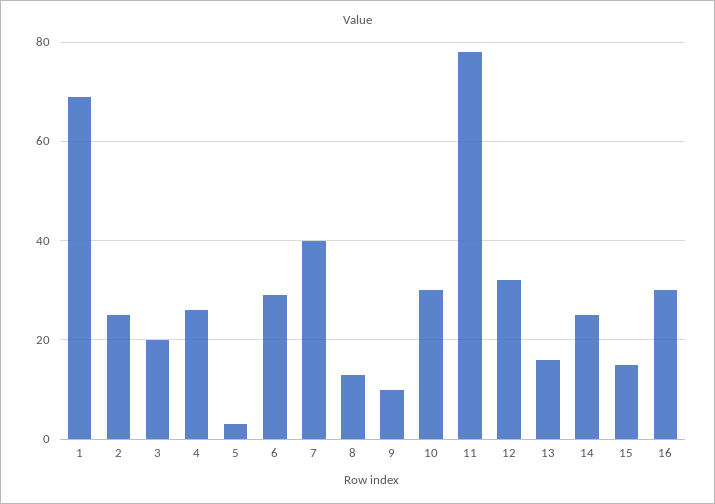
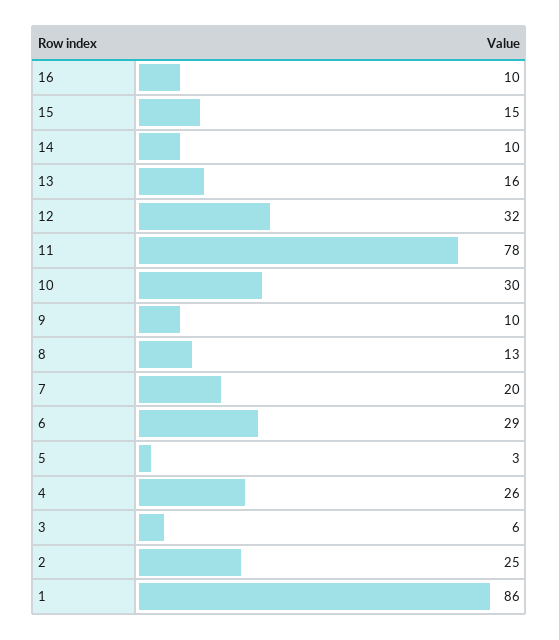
  {
-   "1": 70,
+   "1": 86,
    "2": 25,
-   "3": 20,
+   "3": 6,
    "4": 26,
    "5": 3,
    "6": 29,
-   "7": 40,
+   "7": 20,
    "8": 13,
    "9": 10,
    "10": 30,
    "11": 78,
    "12": 32,
    "13": 16,
-   "14": 25,
+   "14": 10,
    "15": 15,
-   "16": 30
+   "16": 10
  }

